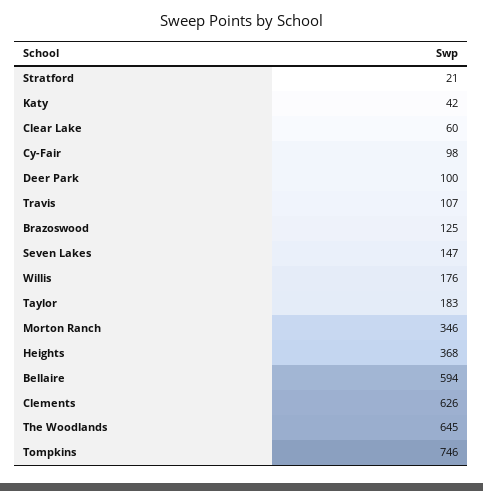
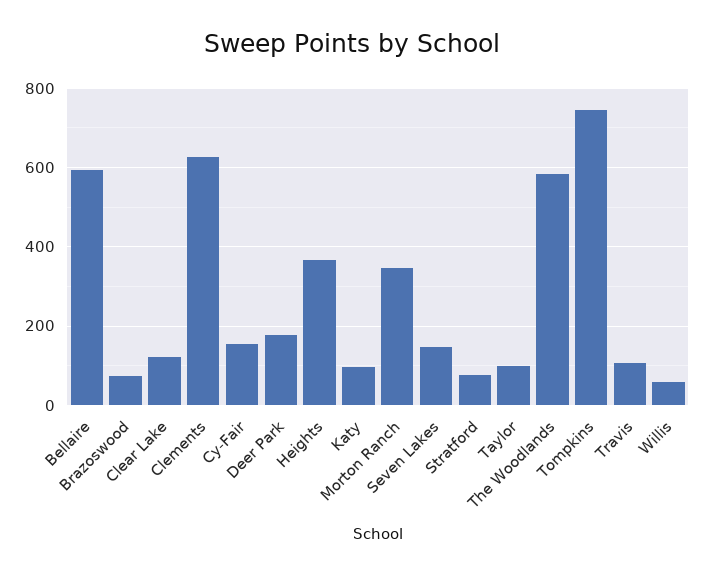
  {
-   "Stratford": 21,
+   "Stratford": 80,
-   "Katy": 42,
+   "Katy": 100,
-   "Clear Lake": 60,
+   "Clear Lake": 120,
-   "Cy-Fair": 98,
+   "Cy-Fair": 160,
-   "Deer Park": 100,
+   "Deer Park": 180,
    "Travis": 107,
-   "Brazoswood": 125,
+   "Brazoswood": 80,
    "Seven Lakes": 147,
-   "Willis": 176,
+   "Willis": 60,
-   "Taylor": 183,
+   "Taylor": 100,
    "Morton Ranch": 346,
    "Heights": 368,
    "Bellaire": 594,
    "Clements": 626,
-   "The Woodlands": 645,
+   "The Woodlands": 580,
    "Tompkins": 746
  }

